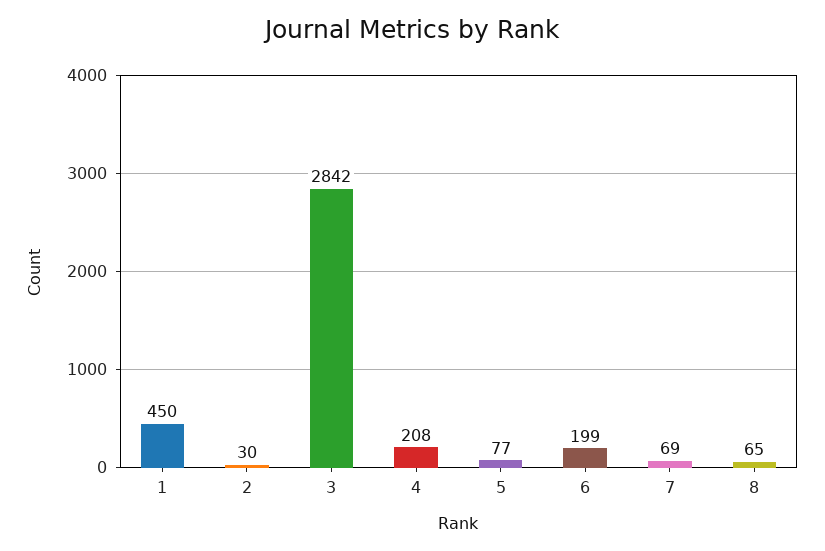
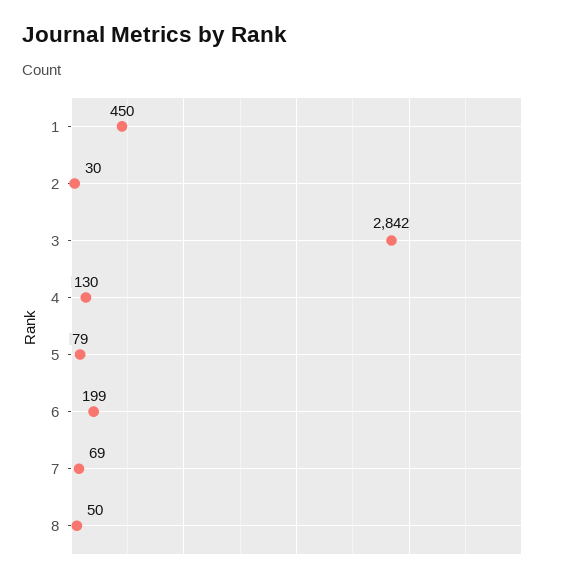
  {
    "1": 450,
    "2": 30,
    "3": 2842,
-   "4": 208,
+   "4": 130,
-   "5": 77,
+   "5": 79,
    "6": 199,
    "7": 69,
-   "8": 65
+   "8": 50
  }

